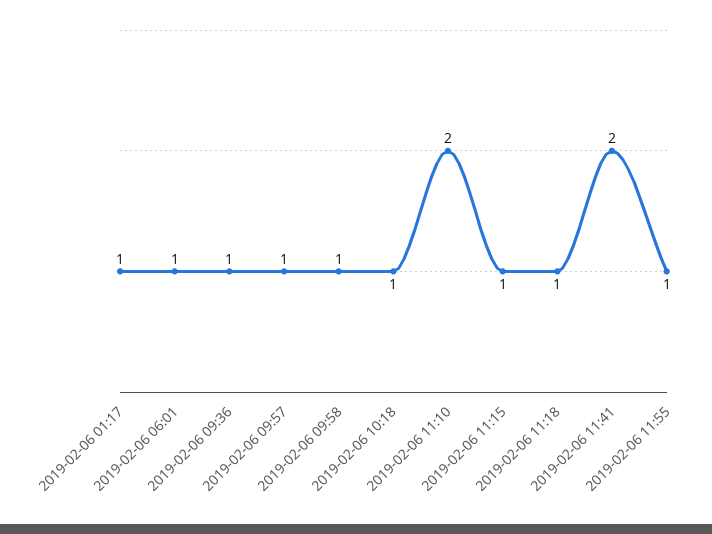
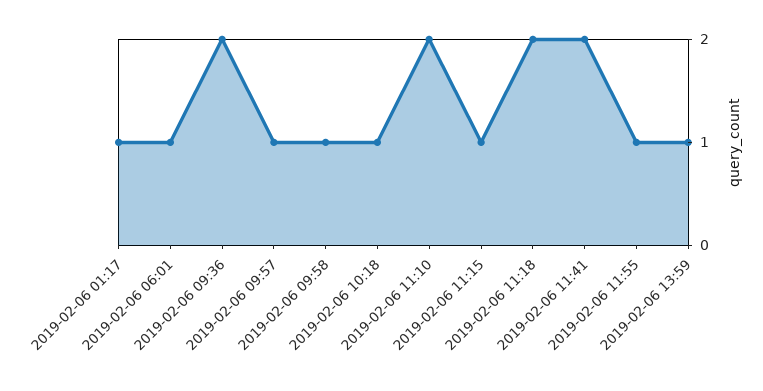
  {
    "2019-02-06 01:17": 1,
    "2019-02-06 06:01": 1,
-   "2019-02-06 09:36": 1,
+   "2019-02-06 09:36": 2,
    "2019-02-06 09:57": 1,
    "2019-02-06 09:58": 1,
    "2019-02-06 10:18": 1,
    "2019-02-06 11:10": 2,
    "2019-02-06 11:15": 1,
-   "2019-02-06 11:18": 1,
+   "2019-02-06 11:18": 2,
    "2019-02-06 11:41": 2,
-   "2019-02-06 11:55": 1
+   "2019-02-06 11:55": 1,
+   "2019-02-06 13:59": 1
  }

